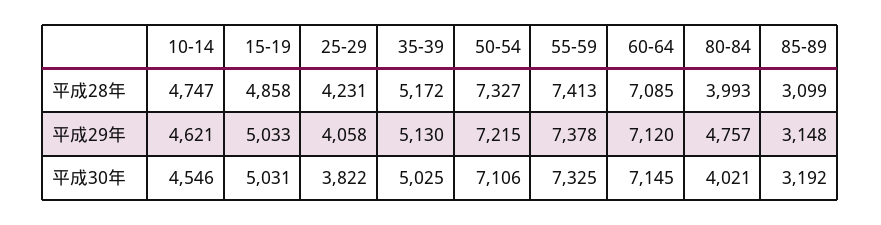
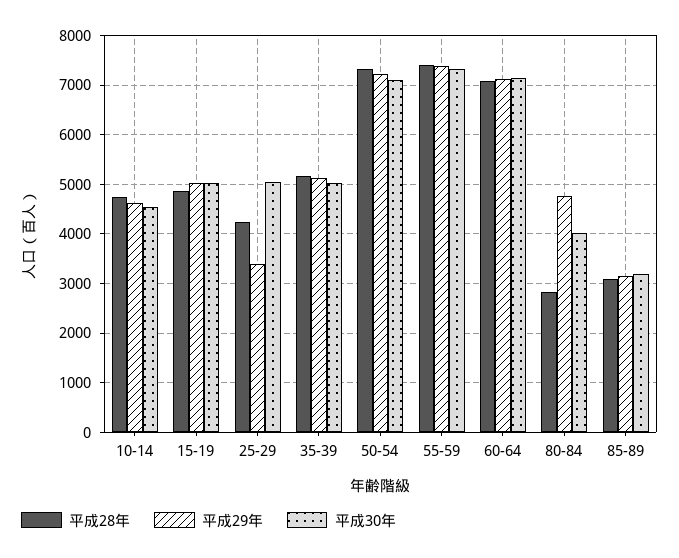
  {
    "平成28年": {
      "10-14": 4747,
      "15-19": 4858,
      "25-29": 4231,
      "35-39": 5172,
      "50-54": 7327,
      "55-59": 7413,
      "60-64": 7085,
-     "80-84": 3993,
+     "80-84": 2800,
      "85-89": 3099
    },
    "平成29年": {
      "10-14": 4621,
      "15-19": 5033,
-     "25-29": 4058,
+     "25-29": 3400,
      "35-39": 5130,
      "50-54": 7215,
      "55-59": 7378,
      "60-64": 7120,
      "80-84": 4757,
      "85-89": 3148
    },
    "平成30年": {
      "10-14": 4546,
      "15-19": 5031,
-     "25-29": 3822,
+     "25-29": 5000,
      "35-39": 5025,
      "50-54": 7106,
      "55-59": 7325,
      "60-64": 7145,
      "80-84": 4021,
      "85-89": 3192
    }
  }

